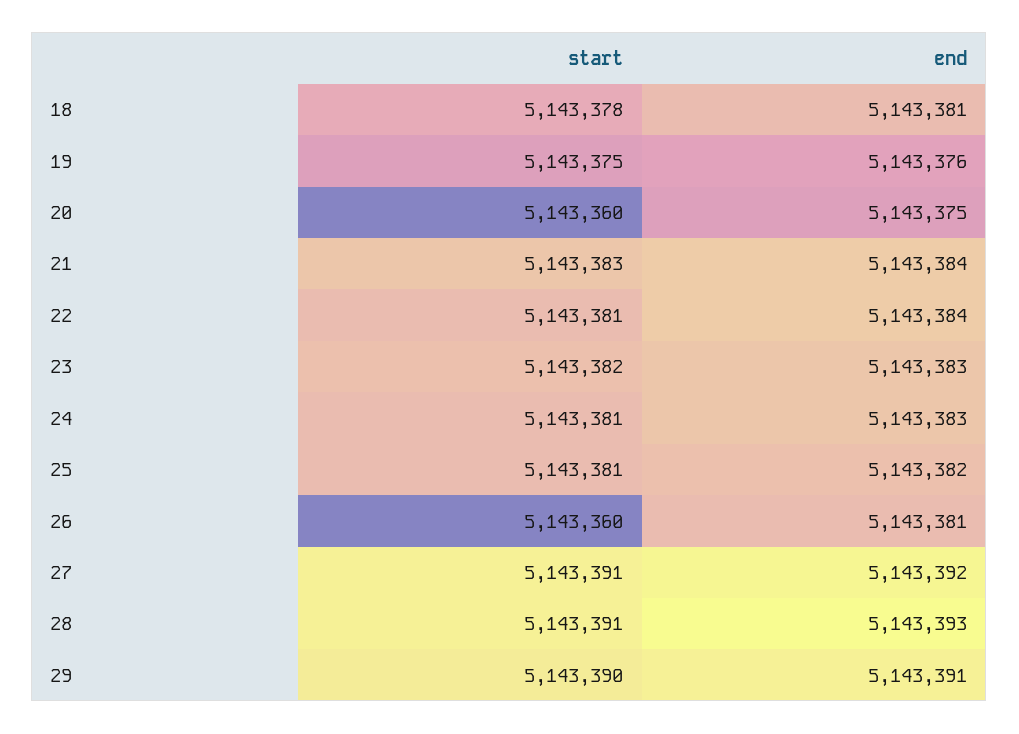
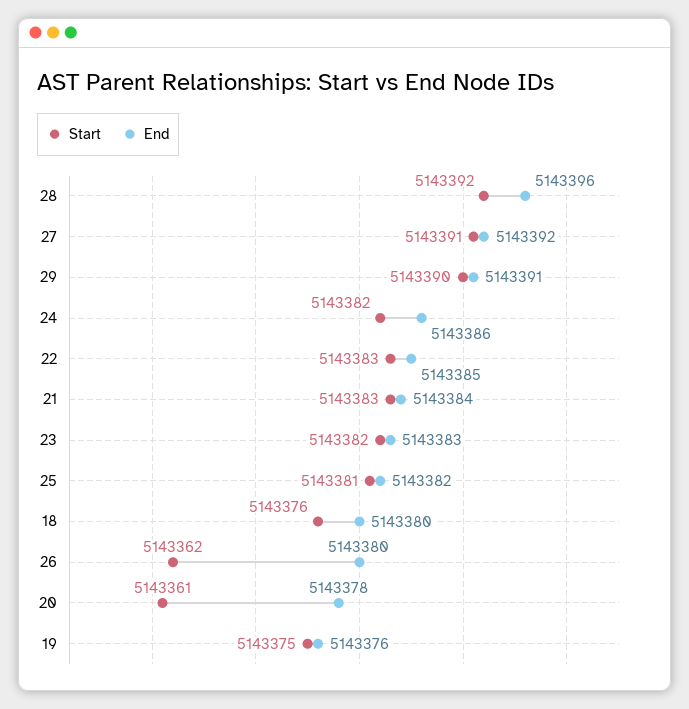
  {
    "start": {
-     "18": 5143378,
+     "18": 5143376,
      "19": 5143375,
-     "20": 5143360,
+     "20": 5143361,
      "21": 5143383,
-     "22": 5143381,
+     "22": 5143383,
      "23": 5143382,
-     "24": 5143381,
+     "24": 5143382,
      "25": 5143381,
-     "26": 5143360,
+     "26": 5143362,
      "27": 5143391,
-     "28": 5143391,
+     "28": 5143392,
      "29": 5143390
    },
    "end": {
-     "18": 5143381,
+     "18": 5143380,
      "19": 5143376,
-     "20": 5143375,
+     "20": 5143378,
      "21": 5143384,
-     "22": 5143384,
+     "22": 5143385,
      "23": 5143383,
-     "24": 5143383,
+     "24": 5143386,
      "25": 5143382,
-     "26": 5143381,
+     "26": 5143380,
      "27": 5143392,
-     "28": 5143393,
+     "28": 5143396,
      "29": 5143391
    }
  }

